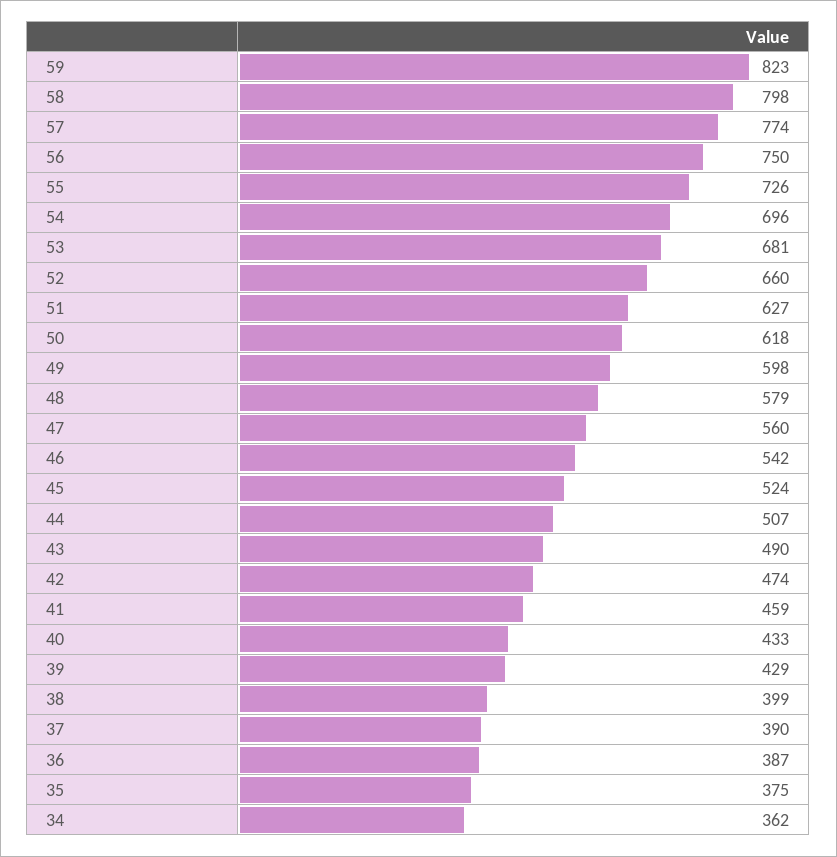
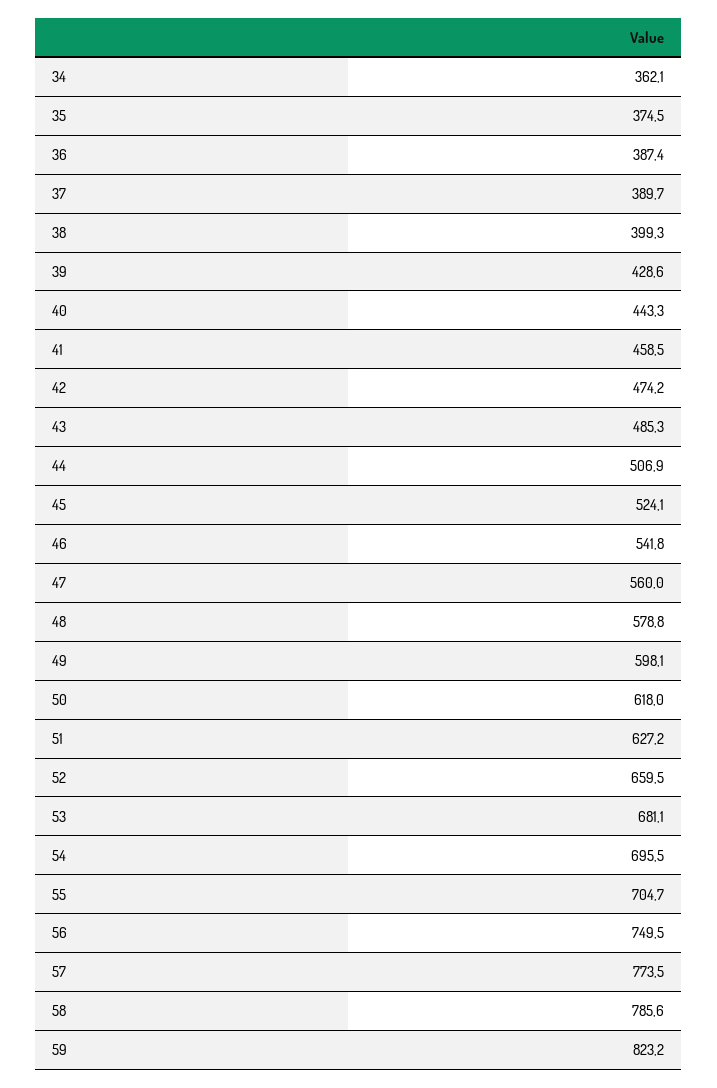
  {
    "59": 823.2,
-   "58": 798,
+   "58": 785.6,
    "57": 773.5,
    "56": 749.5,
-   "55": 726,
+   "55": 704.7,
    "54": 695.5,
    "53": 681.1,
    "52": 659.5,
    "51": 627.2,
    "50": 618,
    "49": 598.1,
    "48": 578.8,
    "47": 560,
    "46": 541.8,
    "45": 524.1,
    "44": 506.9,
-   "43": 490,
+   "43": 485.3,
    "42": 474.2,
    "41": 458.5,
-   "40": 433,
+   "40": 443.3,
    "39": 428.6,
    "38": 399.3,
    "37": 389.7,
    "36": 387.4,
    "35": 374.5,
    "34": 362.1
  }

